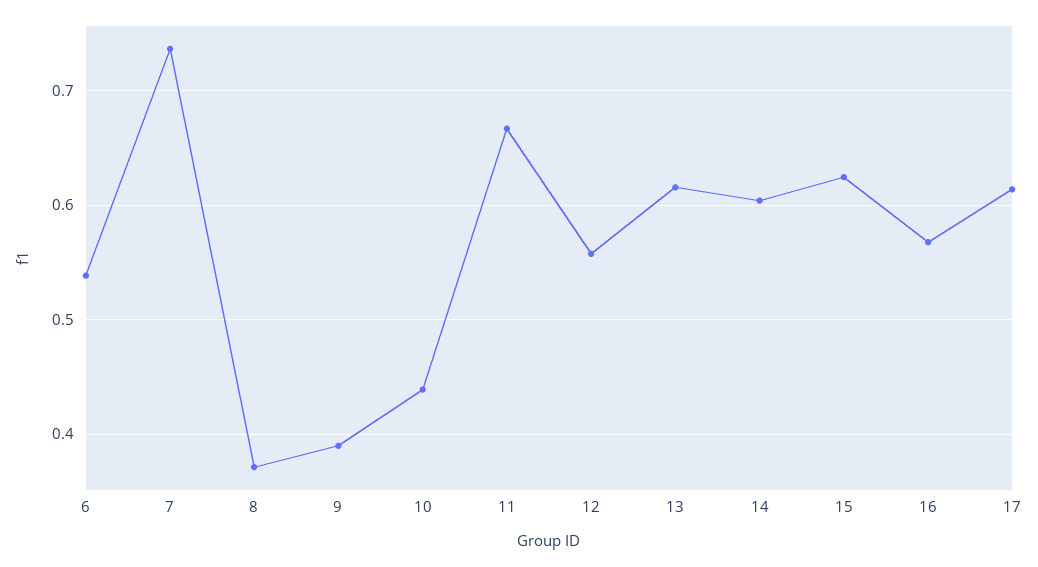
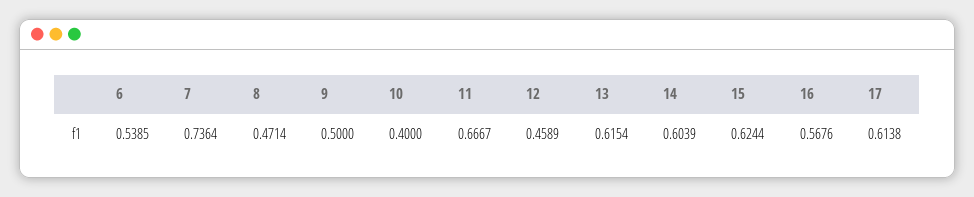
  {
    "6": 0.5385,
    "7": 0.7364,
-   "8": 0.37,
+   "8": 0.4714,
-   "9": 0.39,
+   "9": 0.5,
-   "10": 0.44,
+   "10": 0.4,
    "11": 0.6667,
-   "12": 0.56,
+   "12": 0.4589,
    "13": 0.6154,
    "14": 0.6039,
    "15": 0.6244,
    "16": 0.5676,
    "17": 0.6138
  }

